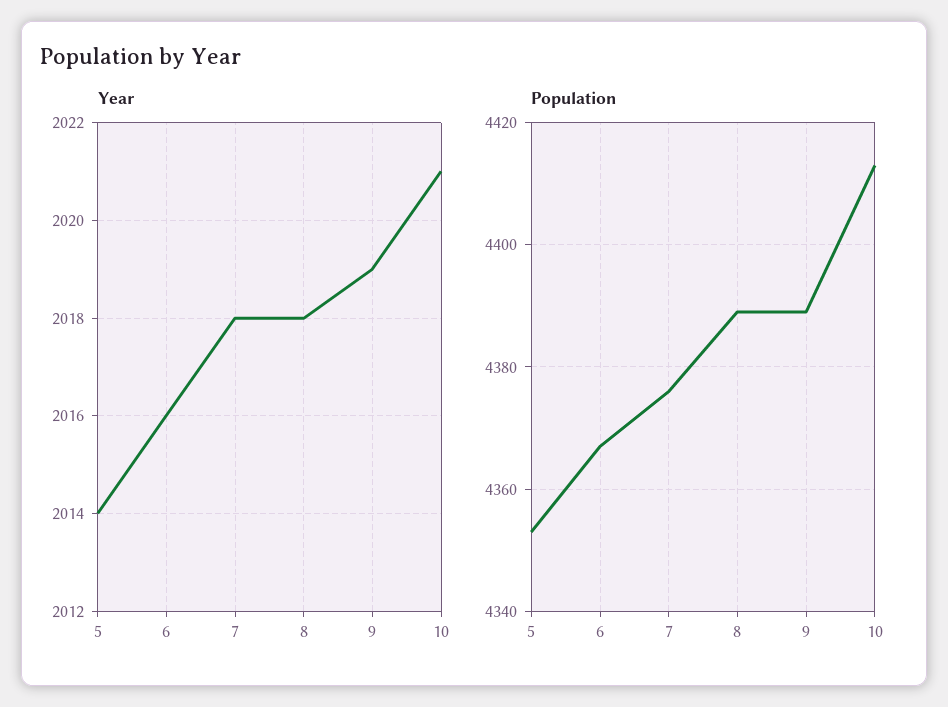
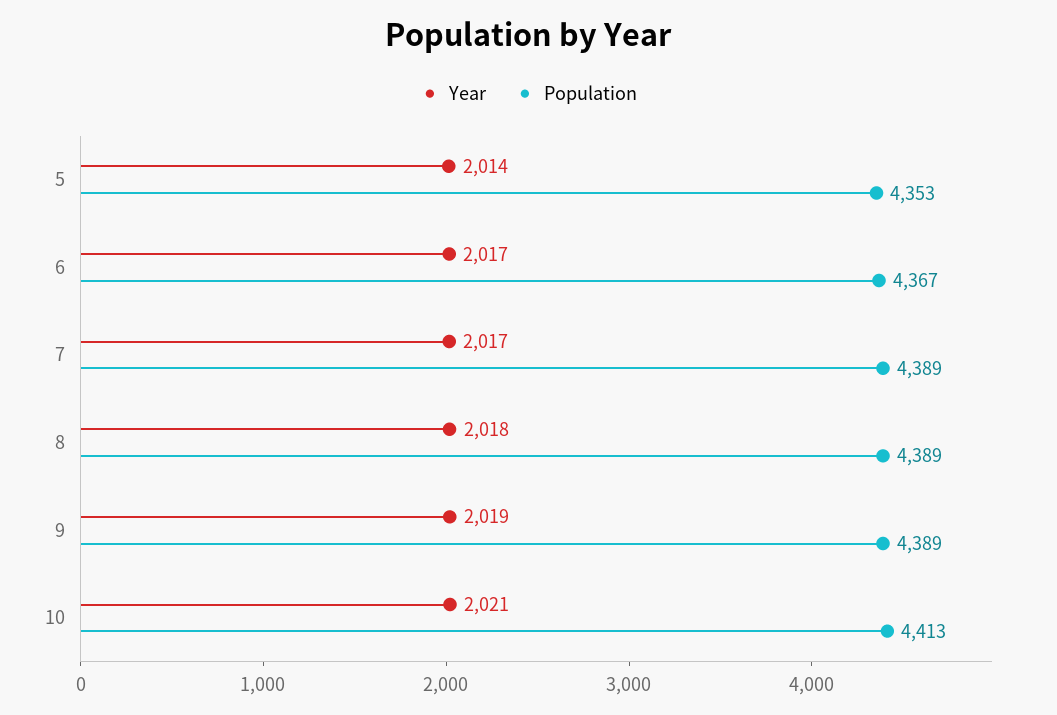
  {
    "Year": {
      "5": 2014,
-     "6": 2016,
+     "6": 2017,
-     "7": 2018,
+     "7": 2017,
      "8": 2018,
      "9": 2019,
      "10": 2021
    },
    "Population": {
      "5": 4353,
      "6": 4367,
-     "7": 4375,
+     "7": 4389,
      "8": 4389,
      "9": 4389,
      "10": 4413
    }
  }

